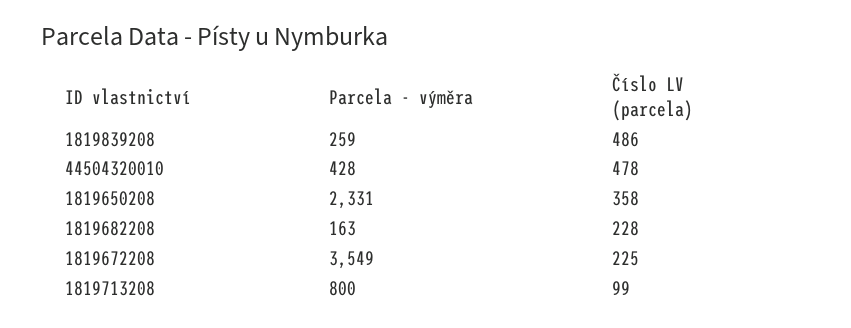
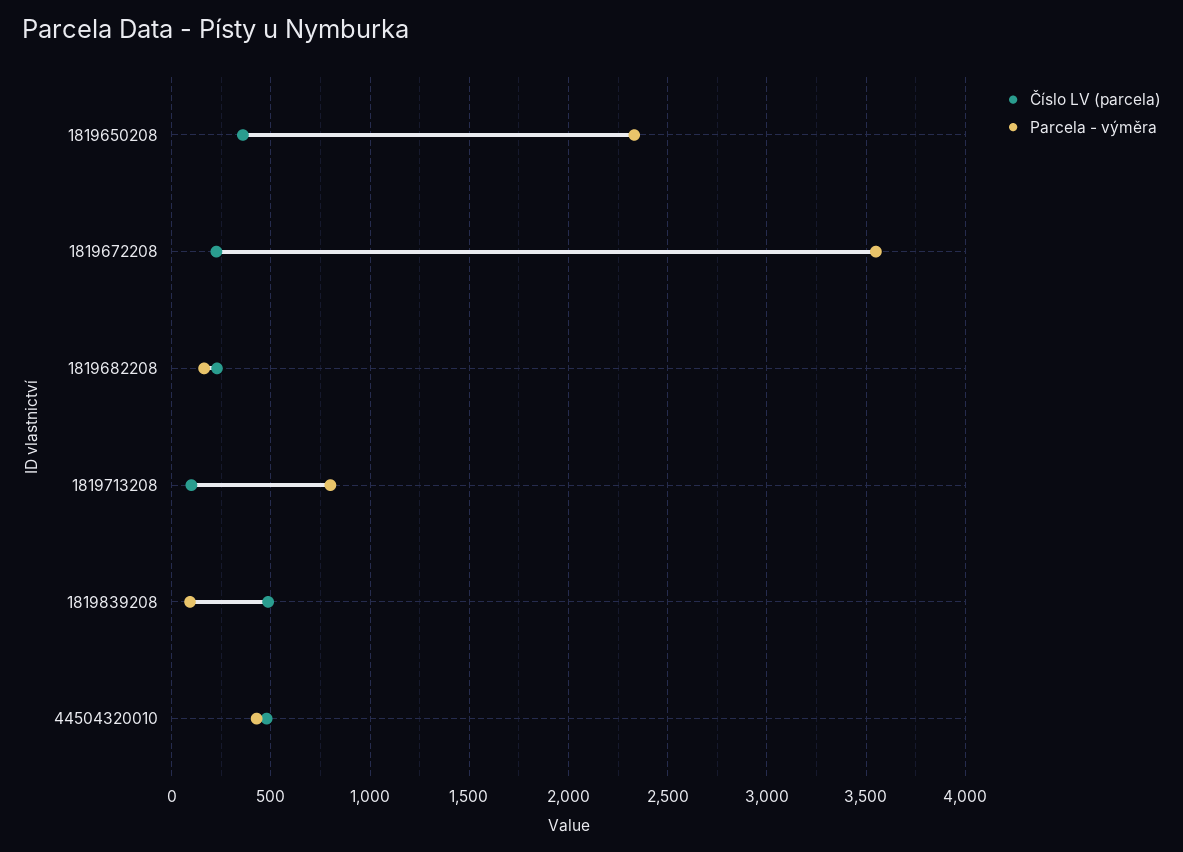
  {
    "Parcela - výměra": {
-     "1819839208": 259,
+     "1819839208": 100,
      "44504320010": 428,
      "1819650208": 2331,
      "1819682208": 163,
      "1819672208": 3549,
      "1819713208": 800
    },
    "Číslo LV (parcela)": {
      "1819839208": 486,
      "44504320010": 478,
      "1819650208": 358,
      "1819682208": 228,
      "1819672208": 225,
      "1819713208": 99
    }
  }

